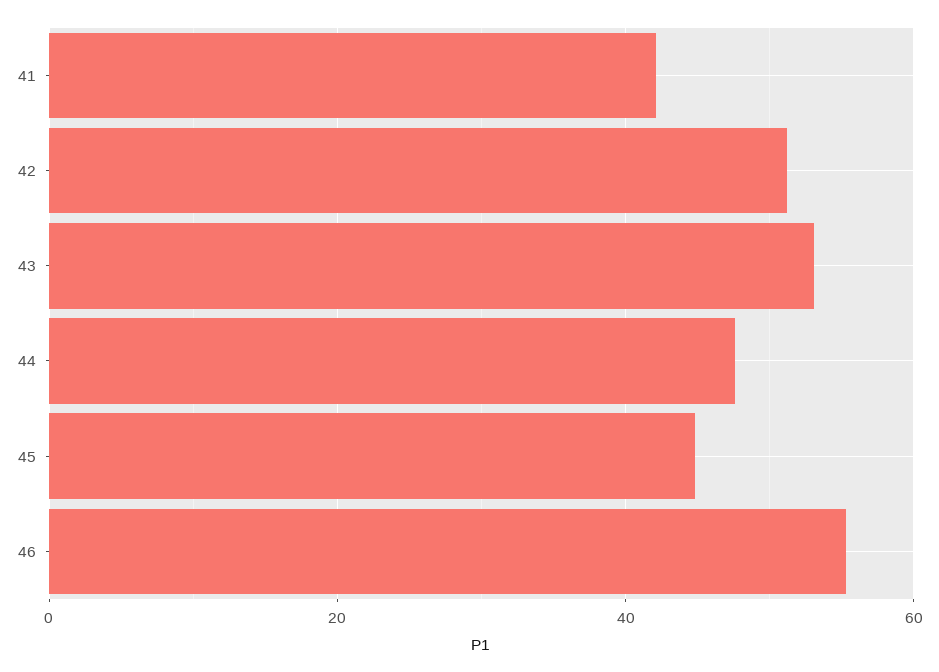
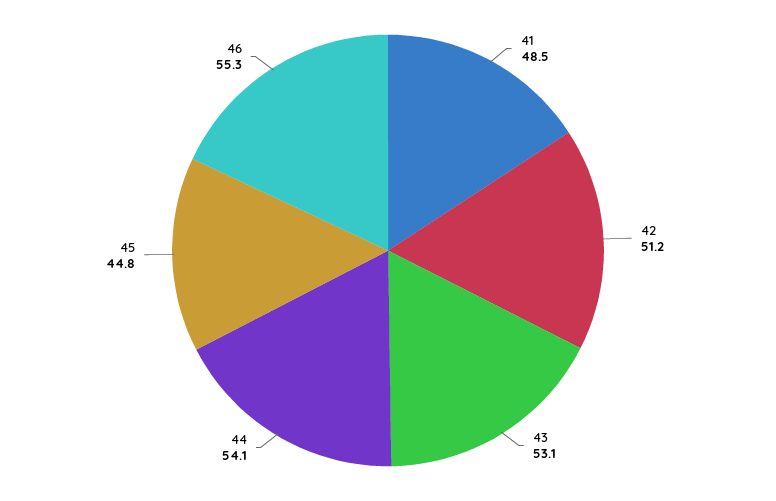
  {
-   "41": 42,
+   "41": 48.5,
    "42": 51.2,
    "43": 53.1,
-   "44": 48,
+   "44": 54.1,
    "45": 44.8,
    "46": 55.3
  }

